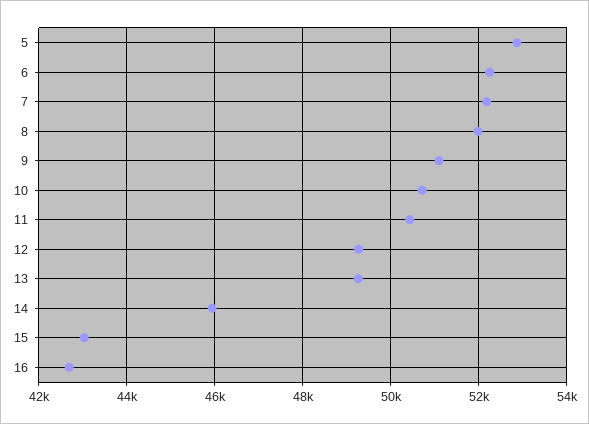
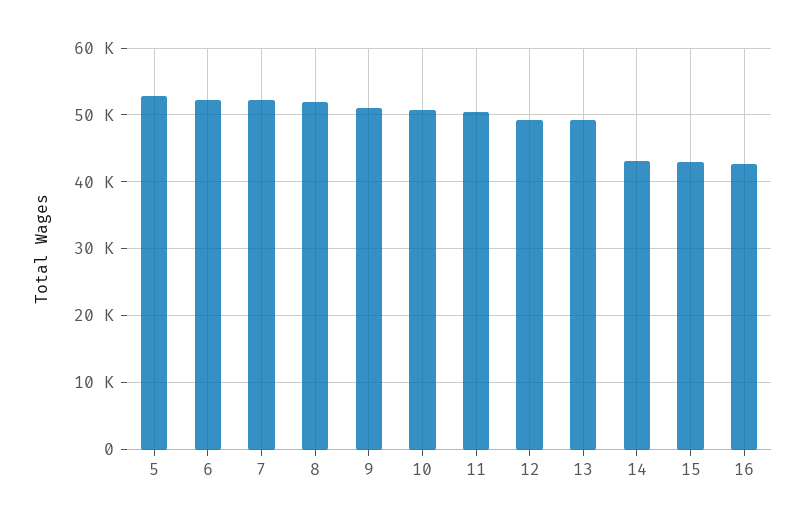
  {
    "5": 52800,
    "6": 52200,
    "7": 52200,
    "8": 52000,
    "9": 51200,
    "10": 50800,
    "11": 50400,
    "12": 49200,
    "13": 49200,
-   "14": 46000,
+   "14": 43000,
    "15": 43000,
    "16": 42600
  }

